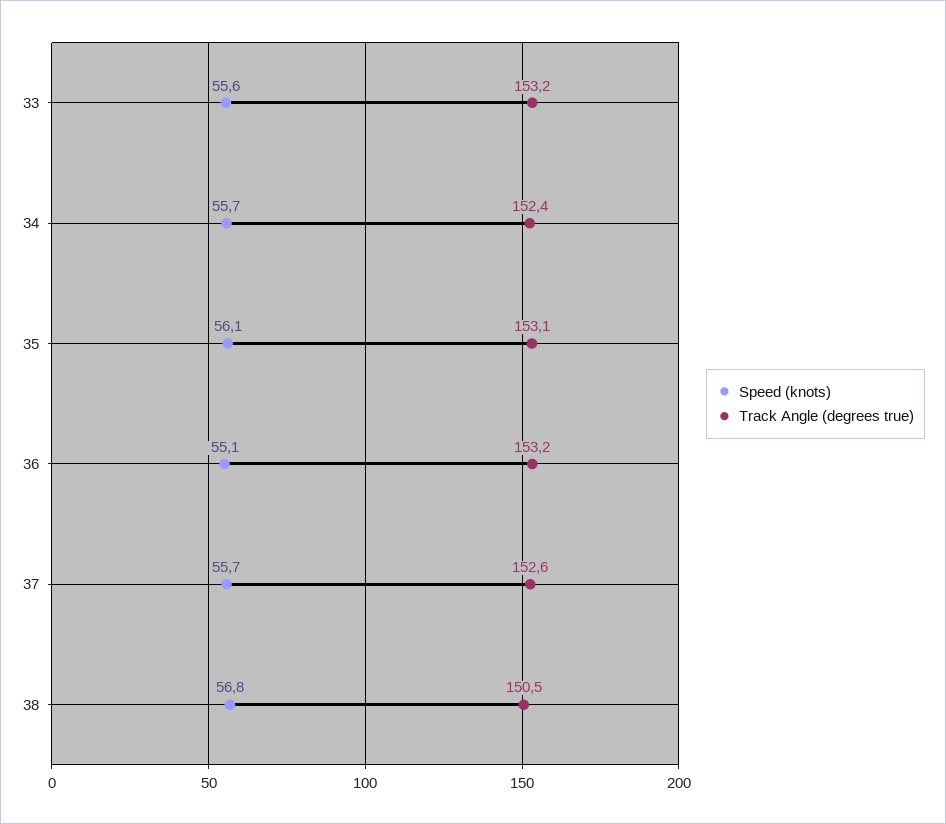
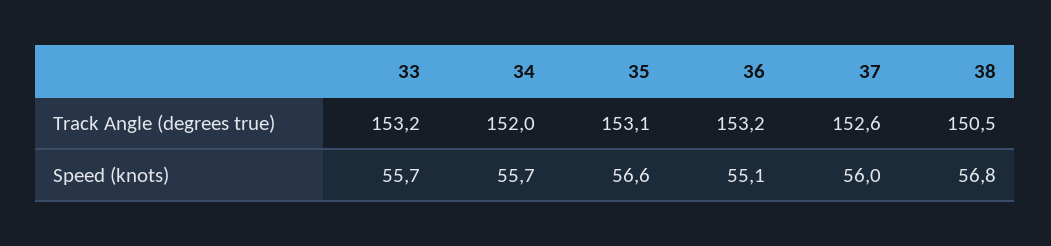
  {
    "Speed (knots)": {
-     "33": 55.6,
+     "33": 55.7,
      "34": 55.7,
-     "35": 56.1,
+     "35": 56.6,
      "36": 55.1,
-     "37": 55.7,
+     "37": 56,
      "38": 56.8
    },
    "Track Angle (degrees true)": {
      "33": 153.2,
-     "34": 152.4,
+     "34": 152,
      "35": 153.1,
      "36": 153.2,
      "37": 152.6,
      "38": 150.5
    }
  }

